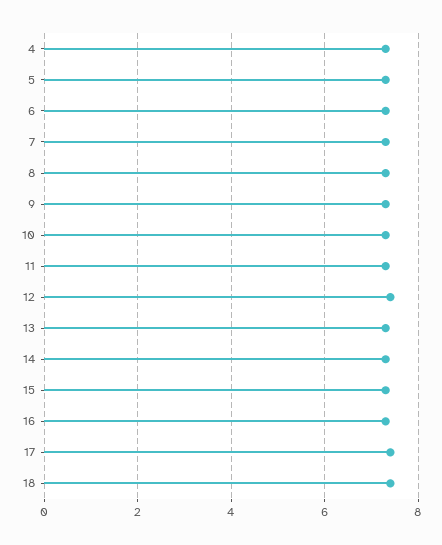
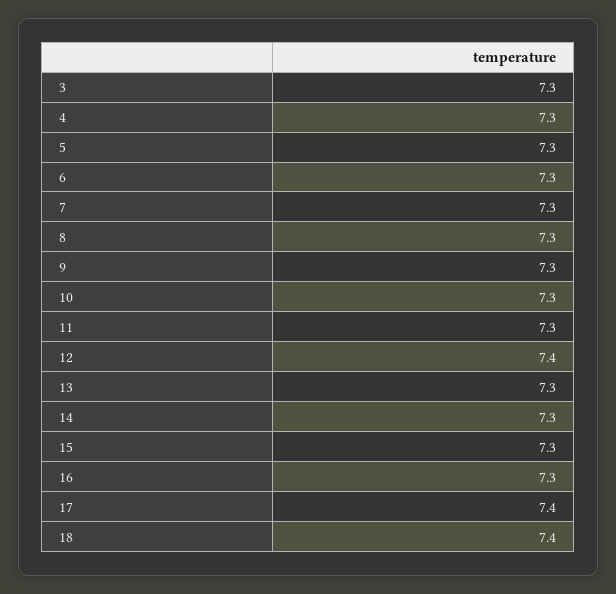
  {
    "4": 7.3,
    "5": 7.3,
    "6": 7.3,
    "7": 7.3,
    "8": 7.3,
    "9": 7.3,
    "10": 7.3,
    "11": 7.3,
    "12": 7.4,
    "13": 7.3,
    "14": 7.3,
    "15": 7.3,
    "16": 7.3,
    "17": 7.4,
-   "18": 7.4
+   "18": 7.4,
+   "3": 7.3
  }

